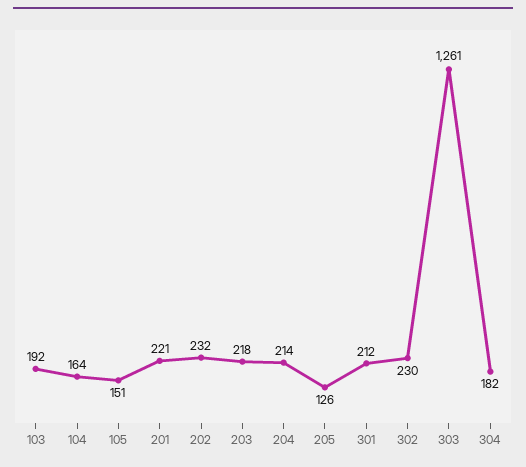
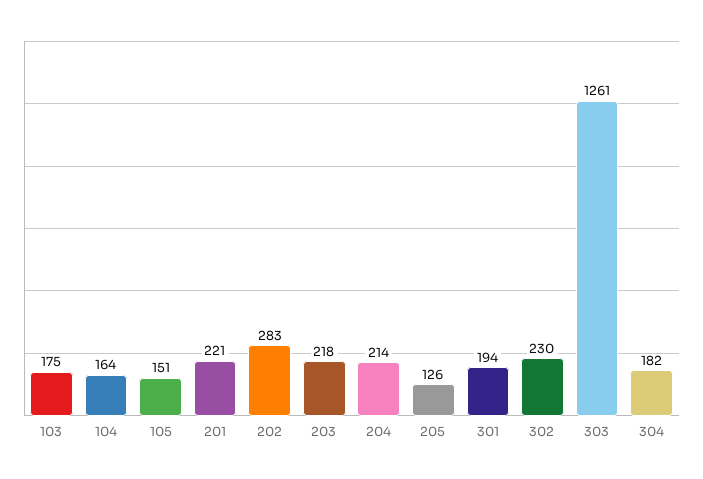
  {
-   "103": 192,
+   "103": 175,
    "104": 164,
    "105": 151,
    "201": 221,
-   "202": 232,
+   "202": 283,
    "203": 218,
    "204": 214,
    "205": 126,
-   "301": 212,
+   "301": 194,
    "302": 230,
    "303": 1261,
    "304": 182
  }

